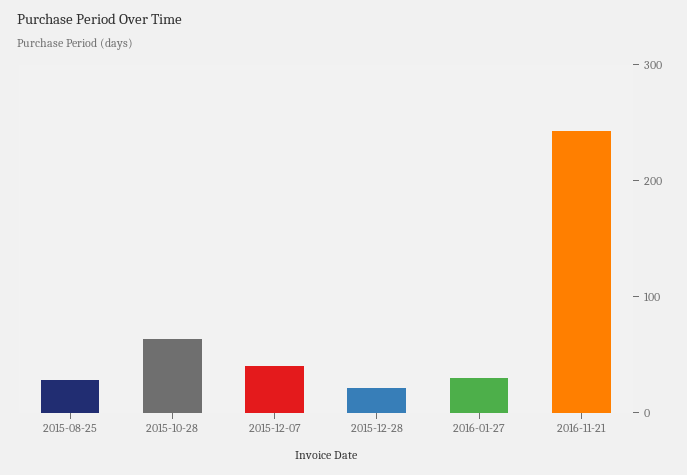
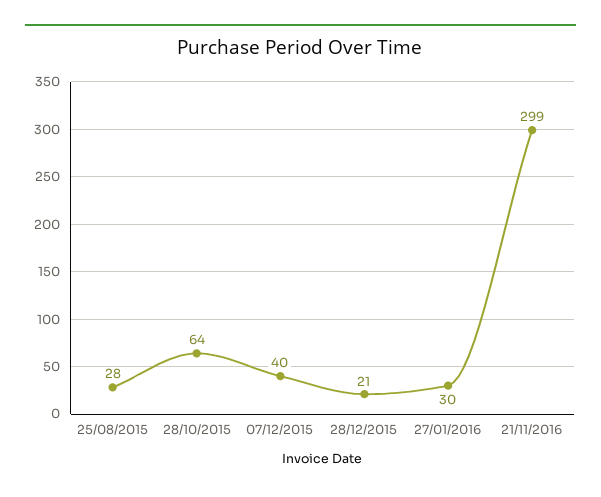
  {
    "2015-08-25": 28,
    "2015-10-28": 64,
    "2015-12-07": 40,
    "2015-12-28": 21,
    "2016-01-27": 30,
-   "2016-11-21": 240
+   "2016-11-21": 299
  }

